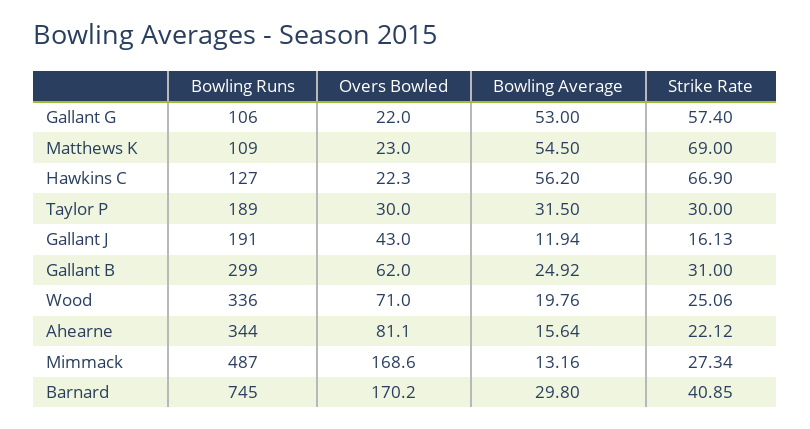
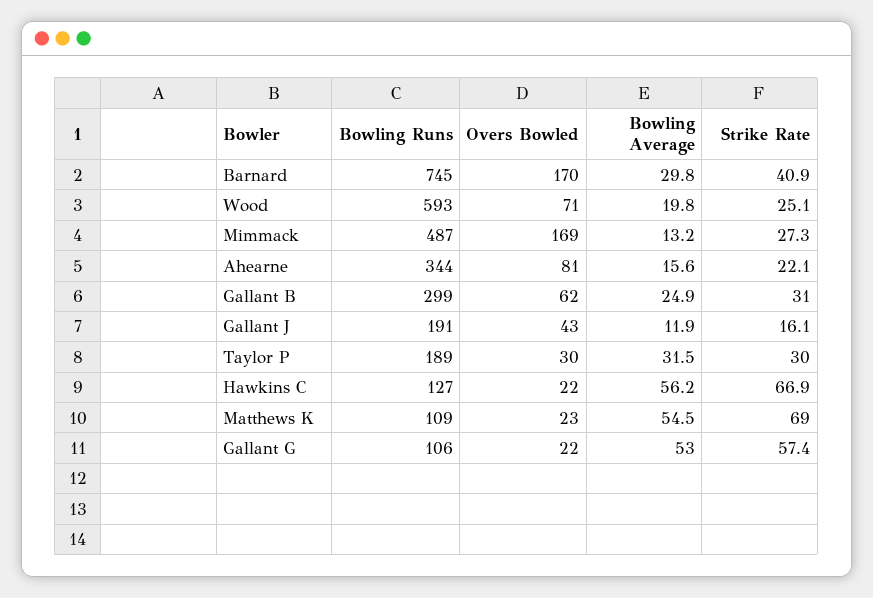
  {
    "Bowling Runs": {
      "Gallant G": 106,
      "Matthews K": 109,
      "Hawkins C": 127,
      "Taylor P": 189,
      "Gallant J": 191,
      "Gallant B": 299,
-     "Wood": 336,
+     "Wood": 593,
      "Ahearne": 344,
      "Mimmack": 487,
      "Barnard": 745
    },
    "Overs Bowled": {
      "Gallant G": 22,
      "Matthews K": 23,
      "Hawkins C": 22.3,
      "Taylor P": 30,
      "Gallant J": 43,
      "Gallant B": 62,
      "Wood": 71,
      "Ahearne": 81.1,
      "Mimmack": 168.6,
      "Barnard": 170.2
    },
    "Bowling Average": {
      "Gallant G": 53,
      "Matthews K": 54.5,
      "Hawkins C": 56.2,
      "Taylor P": 31.5,
      "Gallant J": 11.94,
      "Gallant B": 24.92,
      "Wood": 19.76,
      "Ahearne": 15.64,
      "Mimmack": 13.16,
      "Barnard": 29.8
    },
    "Strike Rate": {
      "Gallant G": 57.4,
      "Matthews K": 69,
      "Hawkins C": 66.9,
      "Taylor P": 30,
      "Gallant J": 16.13,
      "Gallant B": 31,
      "Wood": 25.06,
      "Ahearne": 22.12,
      "Mimmack": 27.34,
      "Barnard": 40.85
    }
  }

